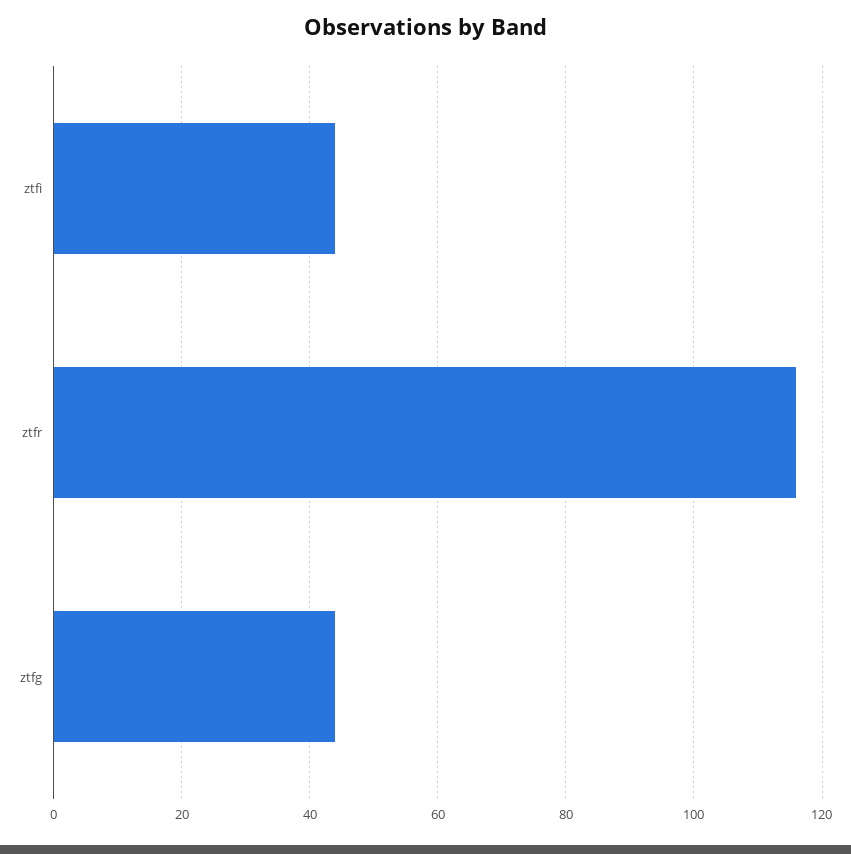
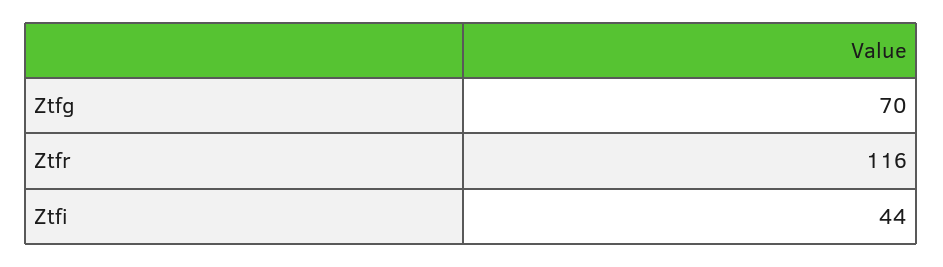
  {
    "ztfi": 44,
    "ztfr": 116,
-   "ztfg": 45
+   "ztfg": 70
  }

